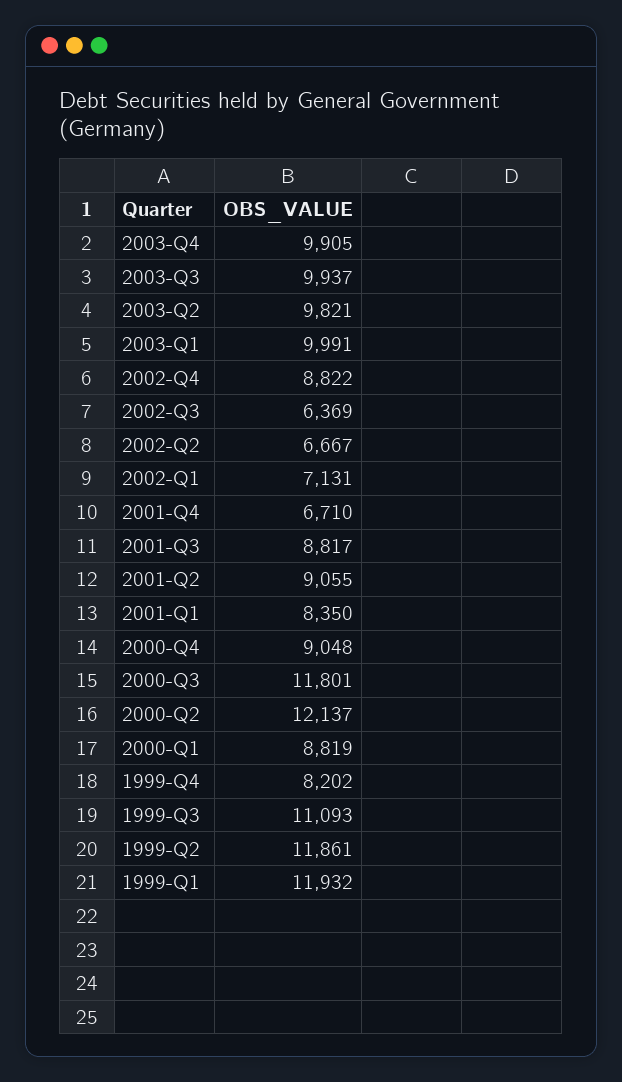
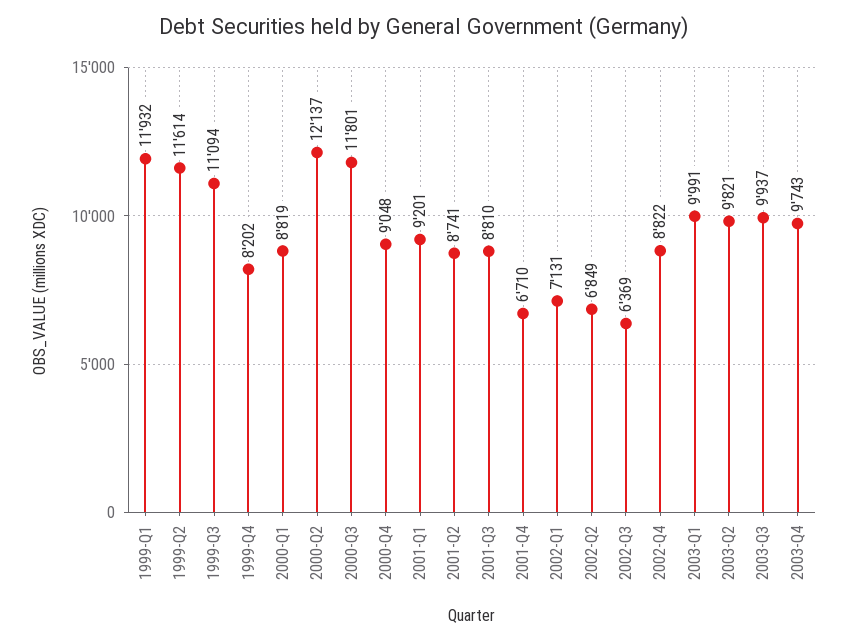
  {
-   "2003-Q4": 9905,
+   "2003-Q4": 9743,
    "2003-Q3": 9937,
    "2003-Q2": 9821,
    "2003-Q1": 9991,
    "2002-Q4": 8822,
    "2002-Q3": 6369,
-   "2002-Q2": 6667,
+   "2002-Q2": 6849,
    "2002-Q1": 7131,
    "2001-Q4": 6710,
-   "2001-Q3": 8817,
+   "2001-Q3": 8810,
-   "2001-Q2": 9055,
+   "2001-Q2": 8741,
-   "2001-Q1": 8350,
+   "2001-Q1": 9201,
    "2000-Q4": 9048,
    "2000-Q3": 11801,
    "2000-Q2": 12137,
    "2000-Q1": 8819,
    "1999-Q4": 8202,
-   "1999-Q3": 11093,
+   "1999-Q3": 11094,
-   "1999-Q2": 11861,
+   "1999-Q2": 11614,
    "1999-Q1": 11932
  }

